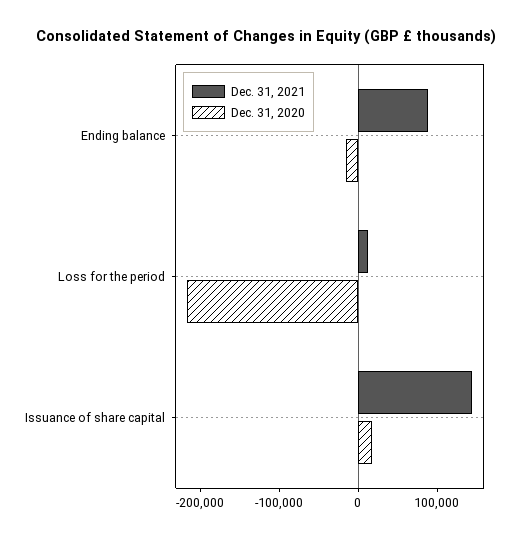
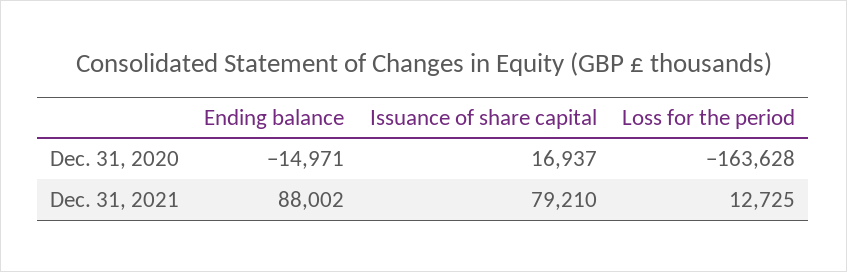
  {
    "Dec. 31, 2021": {
      "Ending balance": 88002,
      "Loss for the period": 12725,
-     "Issuance of share capital": 140000
+     "Issuance of share capital": 79210
    },
    "Dec. 31, 2020": {
      "Ending balance": -14971,
-     "Loss for the period": -220000,
+     "Loss for the period": -163628,
      "Issuance of share capital": 16937
    }
  }

